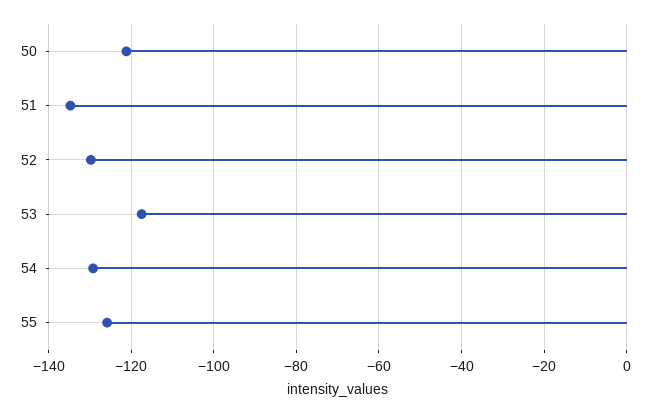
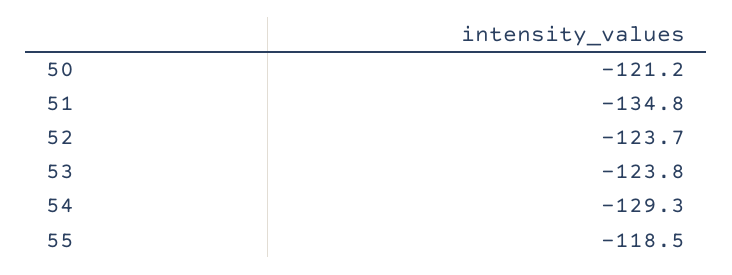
  {
    "50": -121.2,
    "51": -134.8,
-   "52": -130,
+   "52": -123.7,
-   "53": -118,
+   "53": -123.8,
    "54": -129.3,
-   "55": -126
+   "55": -118.5
  }

